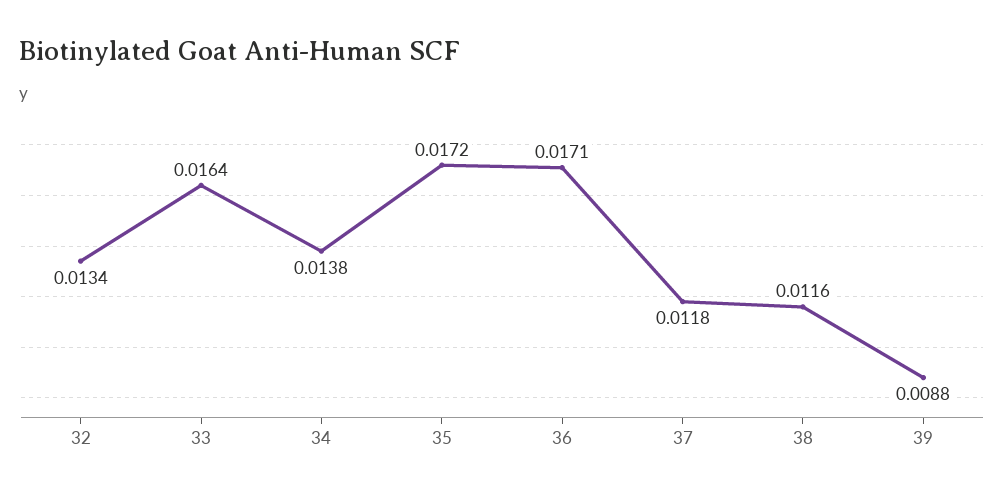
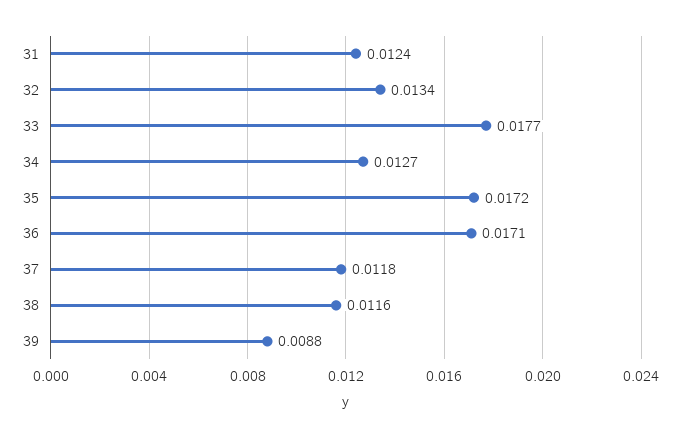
  {
    "32": 0.0134,
-   "33": 0.0164,
+   "33": 0.0177,
-   "34": 0.0138,
+   "34": 0.0127,
    "35": 0.0172,
    "36": 0.0171,
    "37": 0.0118,
    "38": 0.0116,
-   "39": 0.0088
+   "39": 0.0088,
+   "31": 0.0124
  }

